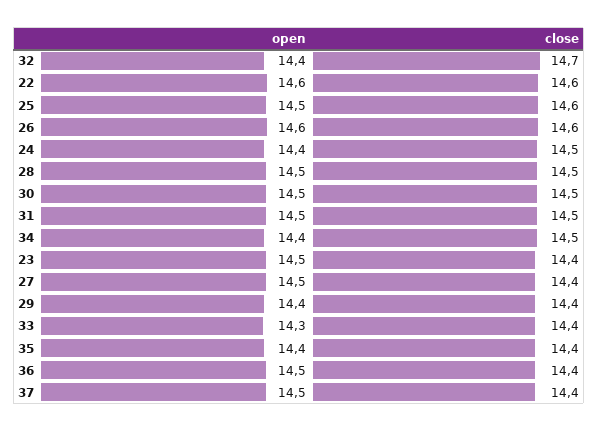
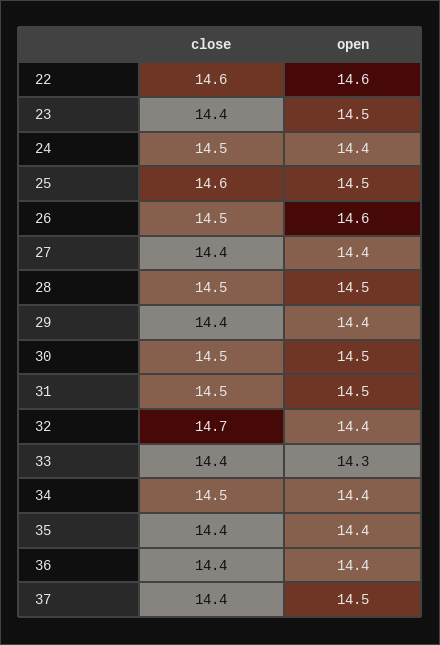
  {
    "open": {
      "32": 14.4,
      "22": 14.6,
      "25": 14.5,
      "26": 14.6,
      "24": 14.4,
      "28": 14.5,
      "30": 14.5,
      "31": 14.5,
      "34": 14.4,
      "23": 14.5,
-     "27": 14.5,
+     "27": 14.4,
      "29": 14.4,
      "33": 14.3,
      "35": 14.4,
-     "36": 14.5,
+     "36": 14.4,
      "37": 14.5
    },
    "close": {
      "32": 14.7,
      "22": 14.6,
      "25": 14.6,
-     "26": 14.6,
+     "26": 14.5,
      "24": 14.5,
      "28": 14.5,
      "30": 14.5,
      "31": 14.5,
      "34": 14.5,
      "23": 14.4,
      "27": 14.4,
      "29": 14.4,
      "33": 14.4,
      "35": 14.4,
      "36": 14.4,
      "37": 14.4
    }
  }

